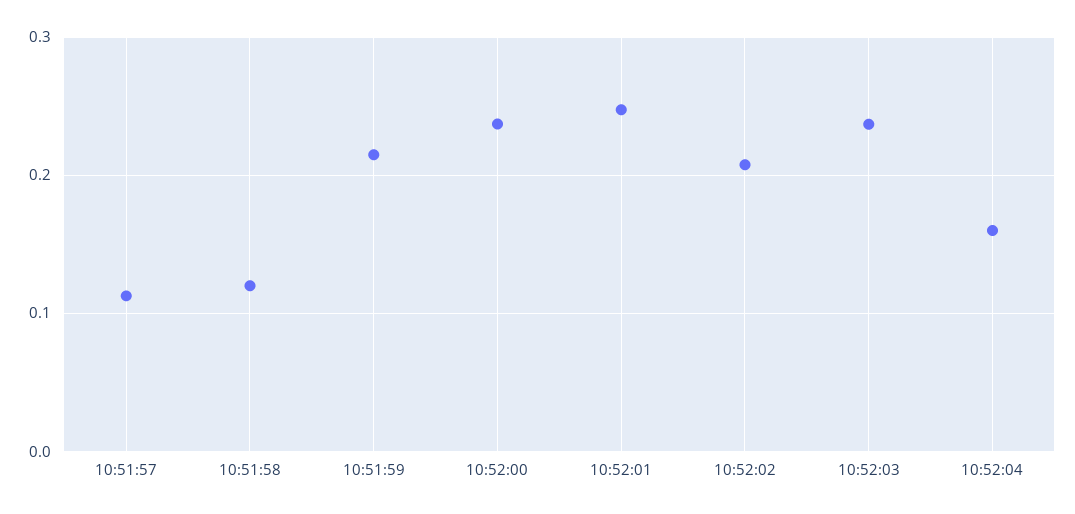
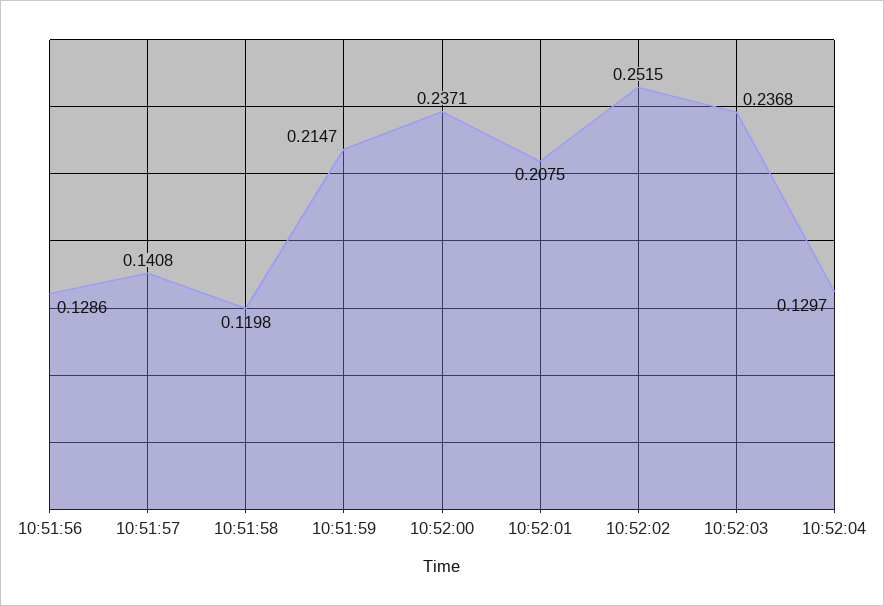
  {
-   "10:51:57": 0.11,
+   "10:51:57": 0.1408,
    "10:51:58": 0.1198,
    "10:51:59": 0.2147,
    "10:52:00": 0.2371,
-   "10:52:01": 0.25,
+   "10:52:01": 0.2075,
-   "10:52:02": 0.21,
+   "10:52:02": 0.2515,
    "10:52:03": 0.2368,
-   "10:52:04": 0.16
+   "10:52:04": 0.1297,
+   "10:51:56": 0.1286
  }

